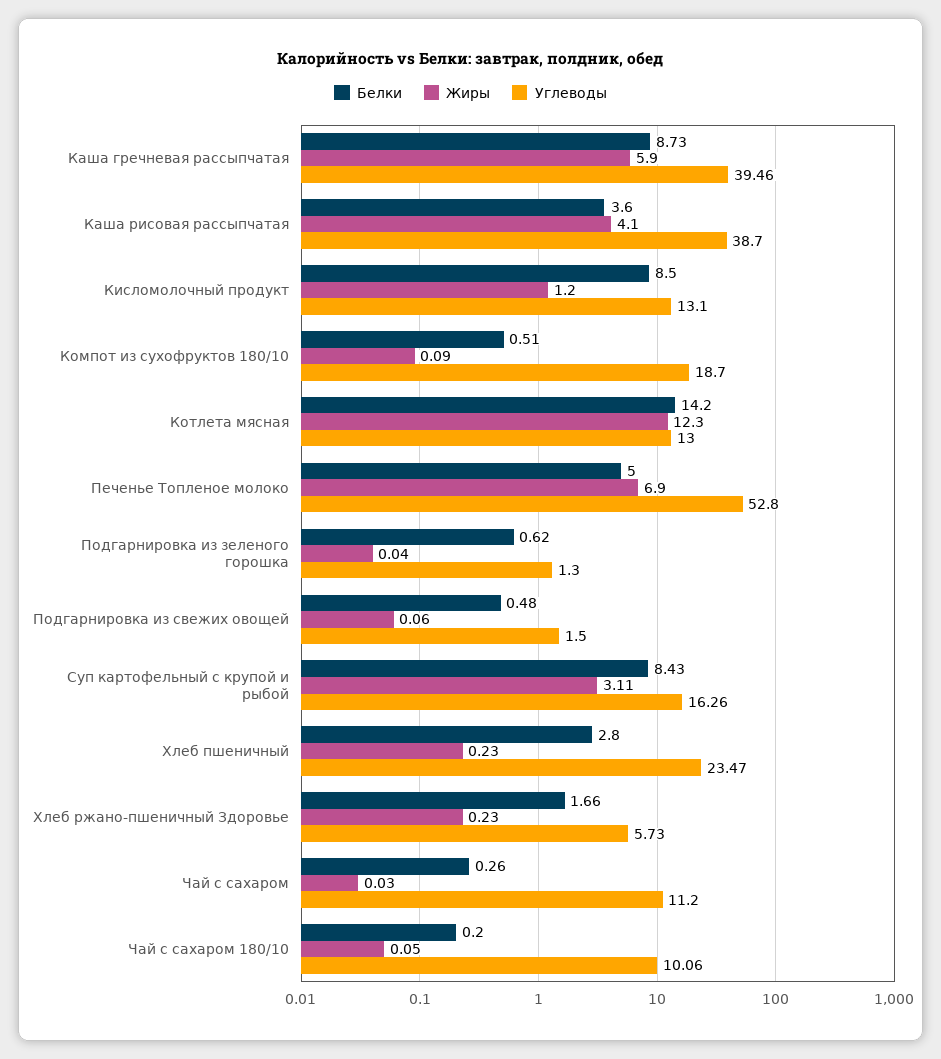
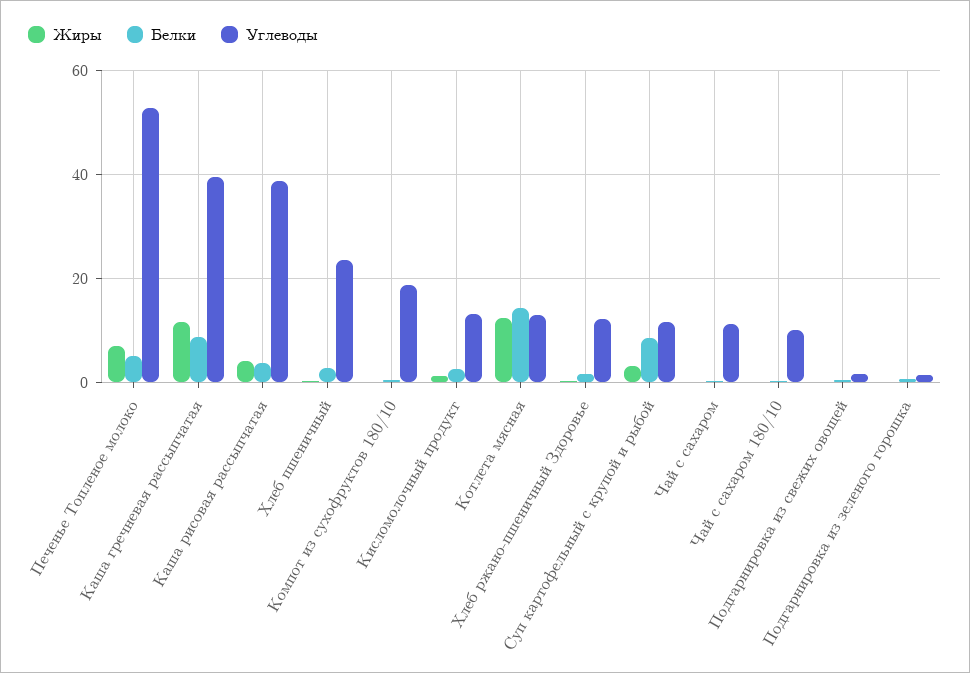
  {
    "Белки": {
      "Каша гречневая рассыпчатая": 8.73,
      "Каша рисовая рассыпчатая": 3.6,
-     "Кисломолочный продукт": 8.5,
+     "Кисломолочный продукт": 2,
      "Компот из сухофруктов 180/10": 0.51,
      "Котлета мясная": 14.2,
      "Печенье Топленое молоко": 5,
      "Подгарнировка из зеленого горошка": 0.62,
      "Подгарнировка из свежих овощей": 0.48,
      "Суп картофельный с крупой и рыбой": 8.43,
      "Хлеб пшеничный": 2.8,
      "Хлеб ржано-пшеничный Здоровье": 1.66,
      "Чай с сахаром": 0.26,
      "Чай с сахаром 180/10": 0.2
    },
    "Жиры": {
-     "Каша гречневая рассыпчатая": 5.9,
+     "Каша гречневая рассыпчатая": 12,
      "Каша рисовая рассыпчатая": 4.1,
      "Кисломолочный продукт": 1.2,
      "Компот из сухофруктов 180/10": 0.09,
      "Котлета мясная": 12.3,
      "Печенье Топленое молоко": 6.9,
      "Подгарнировка из зеленого горошка": 0.04,
      "Подгарнировка из свежих овощей": 0.06,
      "Суп картофельный с крупой и рыбой": 3.11,
      "Хлеб пшеничный": 0.23,
      "Хлеб ржано-пшеничный Здоровье": 0.23,
      "Чай с сахаром": 0.03,
      "Чай с сахаром 180/10": 0.05
    },
    "Углеводы": {
      "Каша гречневая рассыпчатая": 39.46,
      "Каша рисовая рассыпчатая": 38.7,
      "Кисломолочный продукт": 13.1,
      "Компот из сухофруктов 180/10": 18.7,
      "Котлета мясная": 13,
      "Печенье Топленое молоко": 52.8,
      "Подгарнировка из зеленого горошка": 1.3,
      "Подгарнировка из свежих овощей": 1.5,
-     "Суп картофельный с крупой и рыбой": 16.26,
+     "Суп картофельный с крупой и рыбой": 12,
      "Хлеб пшеничный": 23.47,
-     "Хлеб ржано-пшеничный Здоровье": 5.73,
+     "Хлеб ржано-пшеничный Здоровье": 12,
      "Чай с сахаром": 11.2,
      "Чай с сахаром 180/10": 10.06
    }
  }

